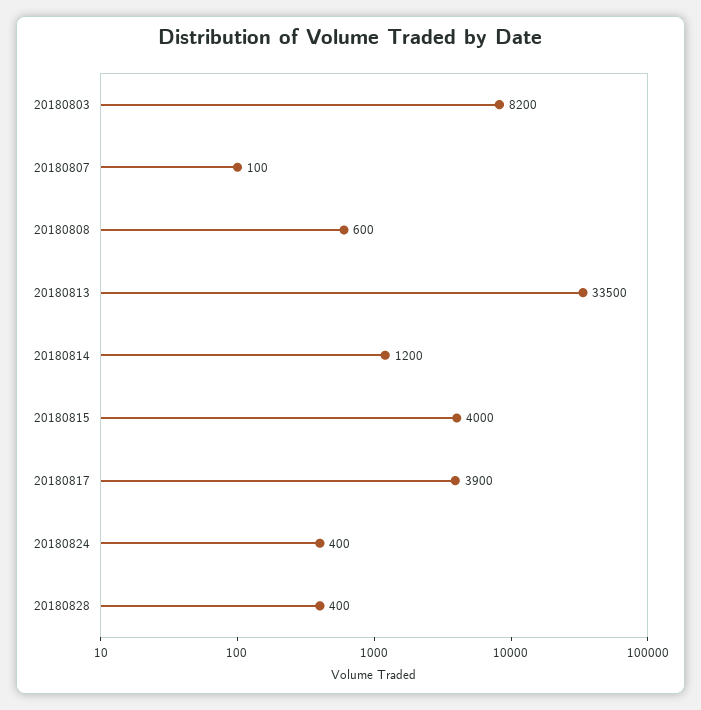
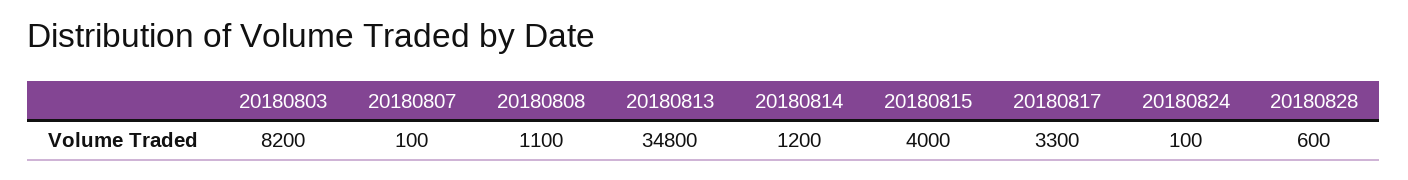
  {
    "20180803": 8200,
    "20180807": 100,
-   "20180808": 600,
+   "20180808": 1100,
-   "20180813": 33500,
+   "20180813": 34800,
    "20180814": 1200,
    "20180815": 4000,
-   "20180817": 3900,
+   "20180817": 3300,
-   "20180824": 400,
+   "20180824": 100,
-   "20180828": 400
+   "20180828": 600
  }

